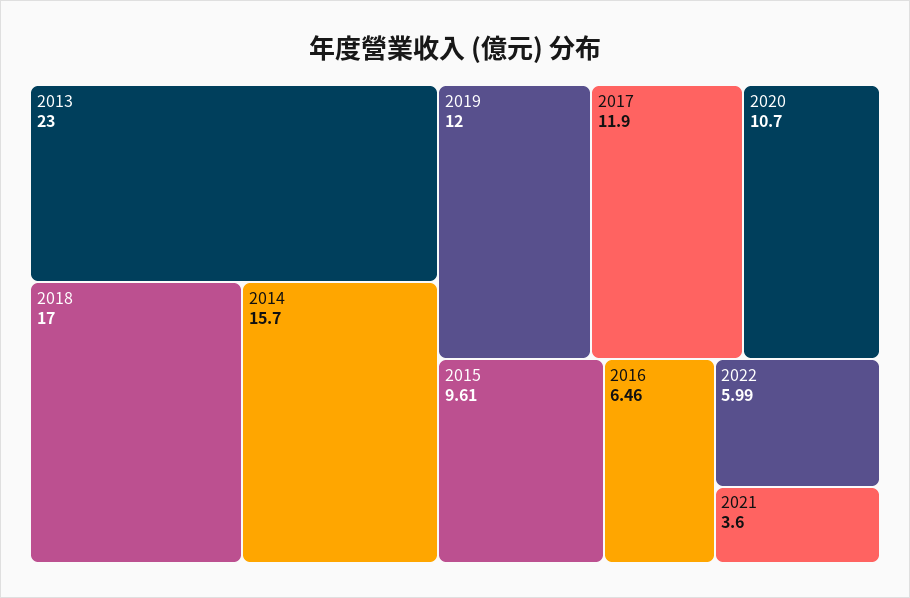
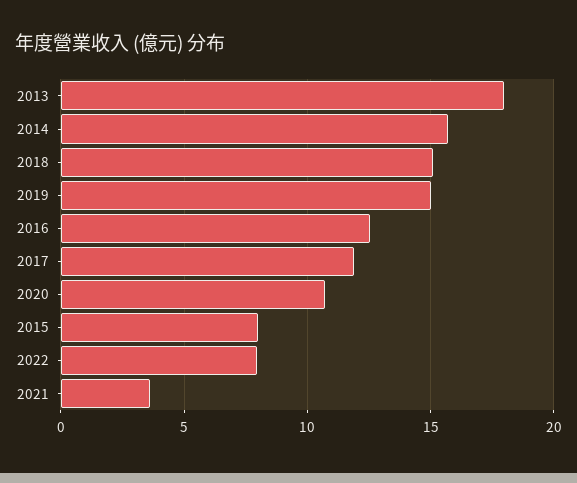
  {
-   "2013": 23,
+   "2013": 18,
-   "2018": 17,
+   "2018": 15,
    "2014": 15.7,
-   "2019": 12,
+   "2019": 15,
    "2017": 11.9,
    "2020": 10.7,
-   "2015": 9.61,
+   "2015": 8,
-   "2016": 6.46,
+   "2016": 12.5,
-   "2022": 5.99,
+   "2022": 8,
    "2021": 3.6
  }

